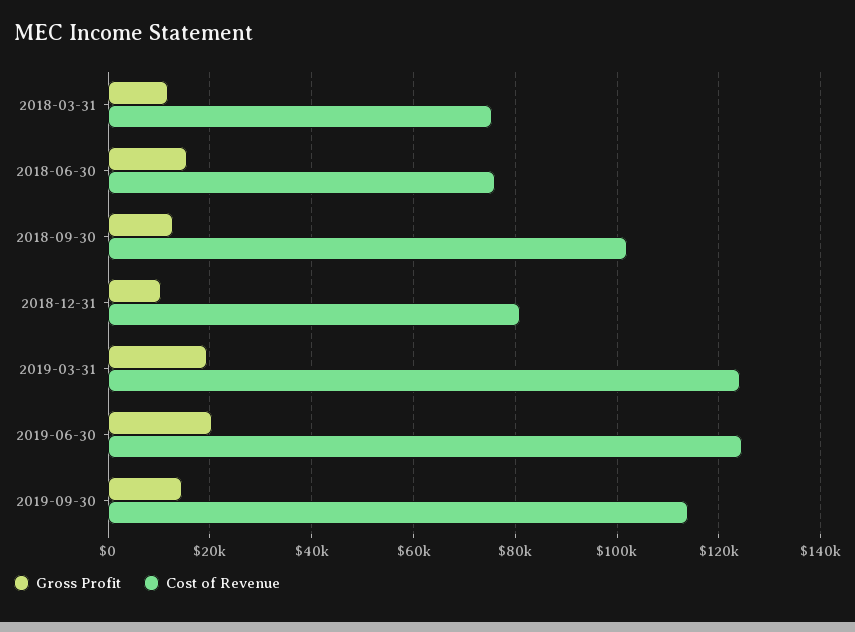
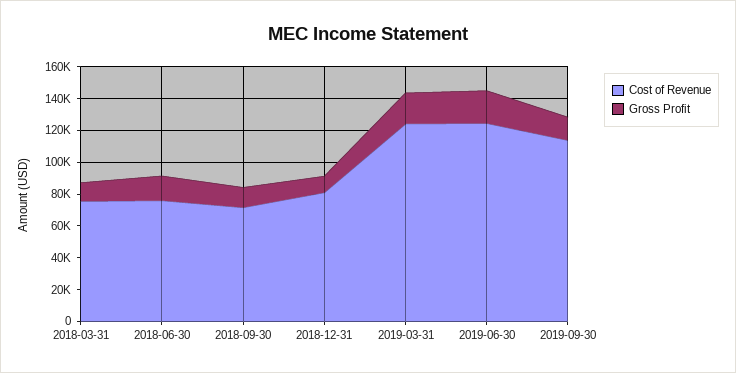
  {
    "Gross Profit": {
      "2018-03-31": 12000,
      "2018-06-30": 16000,
      "2018-09-30": 12000,
      "2018-12-31": 10000,
      "2019-03-31": 20000,
      "2019-06-30": 20000,
      "2019-09-30": 14000
    },
    "Cost of Revenue": {
      "2018-03-31": 76000,
      "2018-06-30": 76000,
-     "2018-09-30": 102000,
+     "2018-09-30": 70000,
      "2018-12-31": 82000,
      "2019-03-31": 124000,
      "2019-06-30": 124000,
      "2019-09-30": 114000
    }
  }

